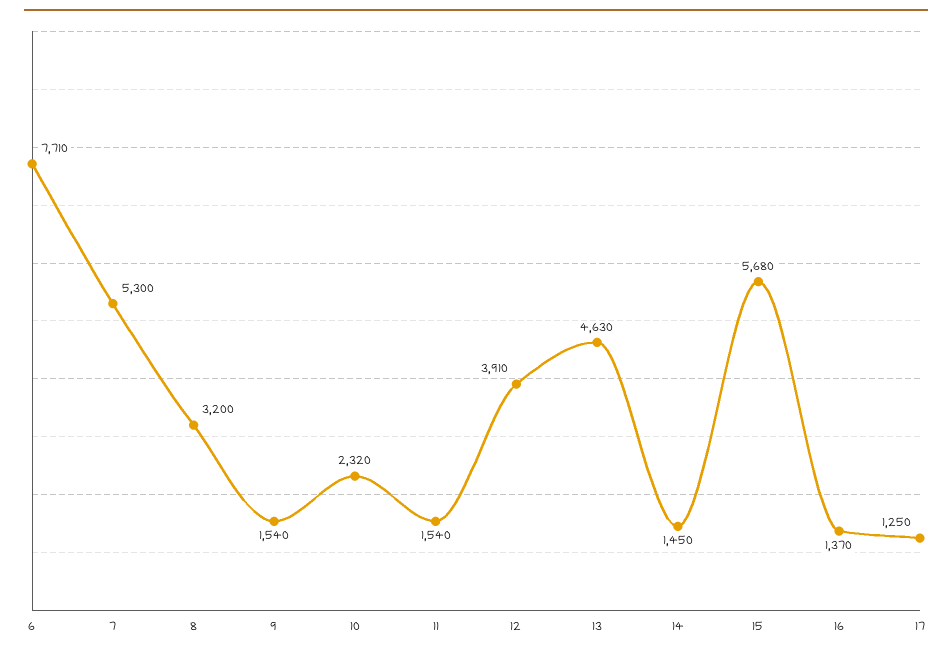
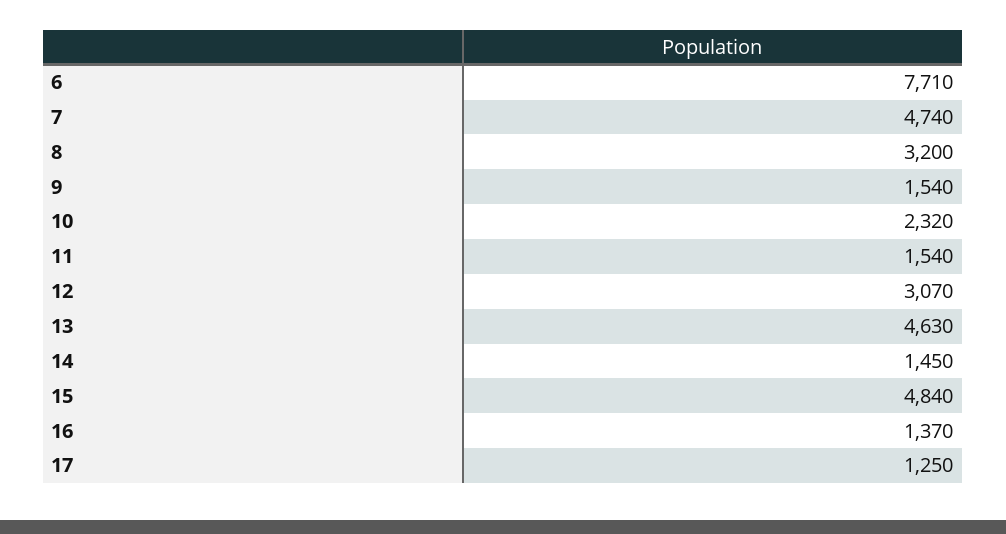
  {
    "6": 7710,
-   "7": 5300,
+   "7": 4740,
    "8": 3200,
    "9": 1540,
    "10": 2320,
    "11": 1540,
-   "12": 3910,
+   "12": 3070,
    "13": 4630,
    "14": 1450,
-   "15": 5680,
+   "15": 4840,
    "16": 1370,
    "17": 1250
  }

